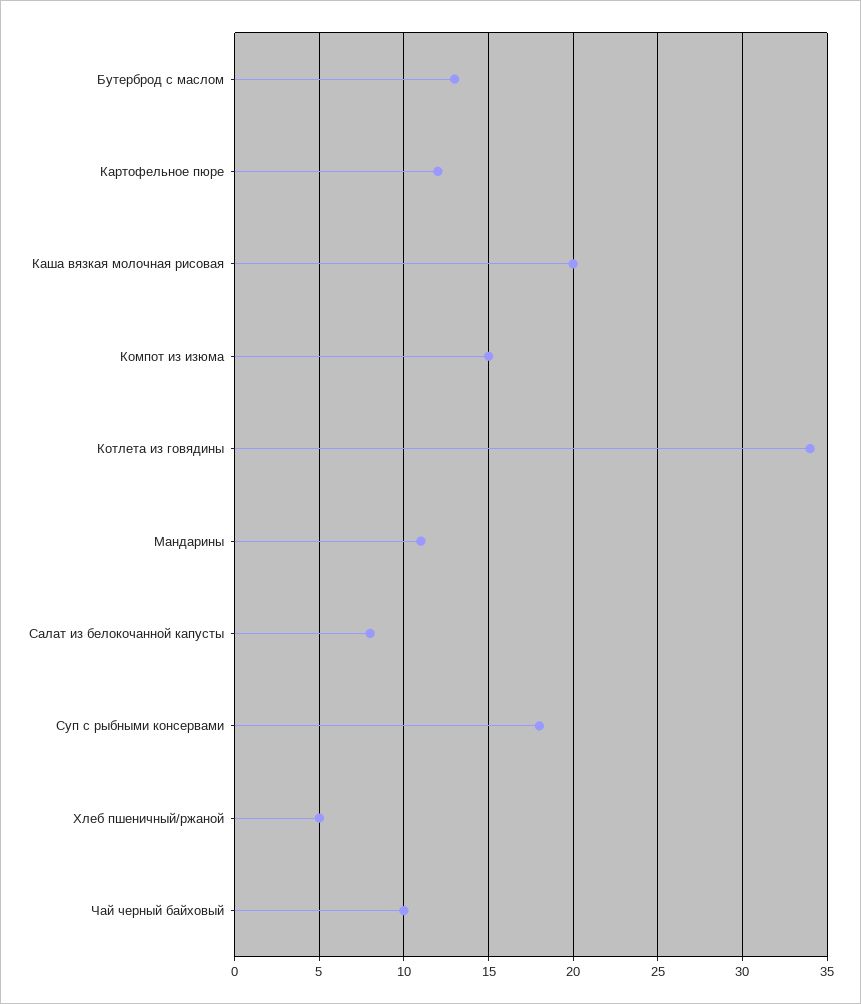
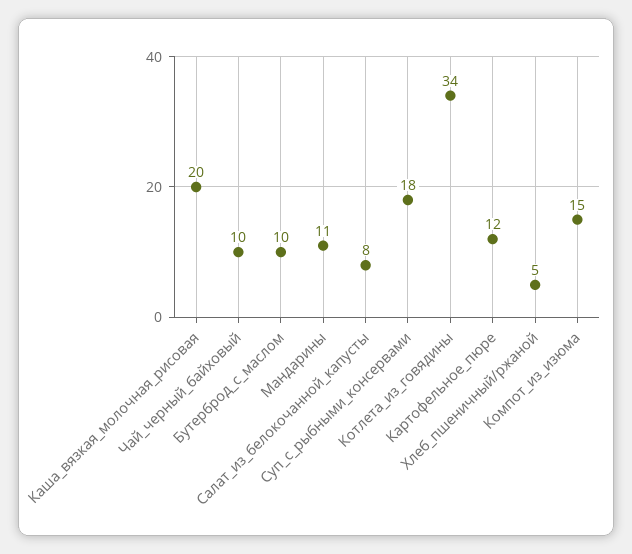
  {
-   "Бутерброд с маслом": 13,
+   "Бутерброд с маслом": 10,
    "Картофельное пюре": 12,
    "Каша вязкая молочная рисовая": 20,
    "Компот из изюма": 15,
    "Котлета из говядины": 34,
    "Мандарины": 11,
    "Салат из белокочанной капусты": 8,
    "Суп с рыбными консервами": 18,
    "Хлеб пшеничный/ржаной": 5,
    "Чай черный байховый": 10
  }

